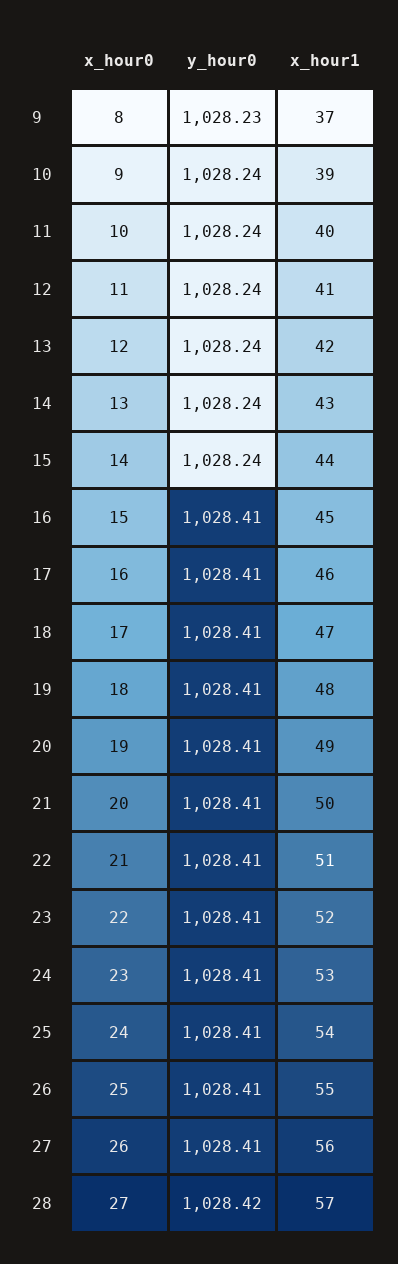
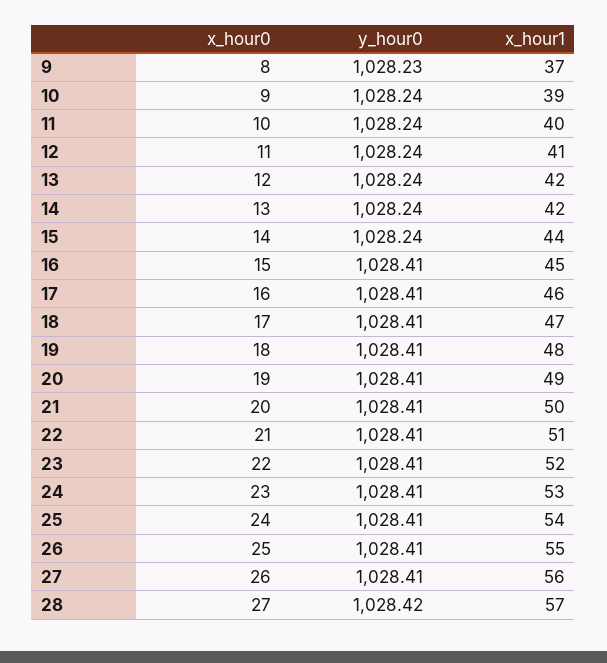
  {
    "x_hour0": {
      "9": 8,
      "10": 9,
      "11": 10,
      "12": 11,
      "13": 12,
      "14": 13,
      "15": 14,
      "16": 15,
      "17": 16,
      "18": 17,
      "19": 18,
      "20": 19,
      "21": 20,
      "22": 21,
      "23": 22,
      "24": 23,
      "25": 24,
      "26": 25,
      "27": 26,
      "28": 27
    },
    "y_hour0": {
      "9": 1028.23,
      "10": 1028.24,
      "11": 1028.24,
      "12": 1028.24,
      "13": 1028.24,
      "14": 1028.24,
      "15": 1028.24,
      "16": 1028.41,
      "17": 1028.41,
      "18": 1028.41,
      "19": 1028.41,
      "20": 1028.41,
      "21": 1028.41,
      "22": 1028.41,
      "23": 1028.41,
      "24": 1028.41,
      "25": 1028.41,
      "26": 1028.41,
      "27": 1028.41,
      "28": 1028.42
    },
    "x_hour1": {
      "9": 37,
      "10": 39,
      "11": 40,
      "12": 41,
      "13": 42,
-     "14": 43,
+     "14": 42,
      "15": 44,
      "16": 45,
      "17": 46,
      "18": 47,
      "19": 48,
      "20": 49,
      "21": 50,
      "22": 51,
      "23": 52,
      "24": 53,
      "25": 54,
      "26": 55,
      "27": 56,
      "28": 57
    }
  }

